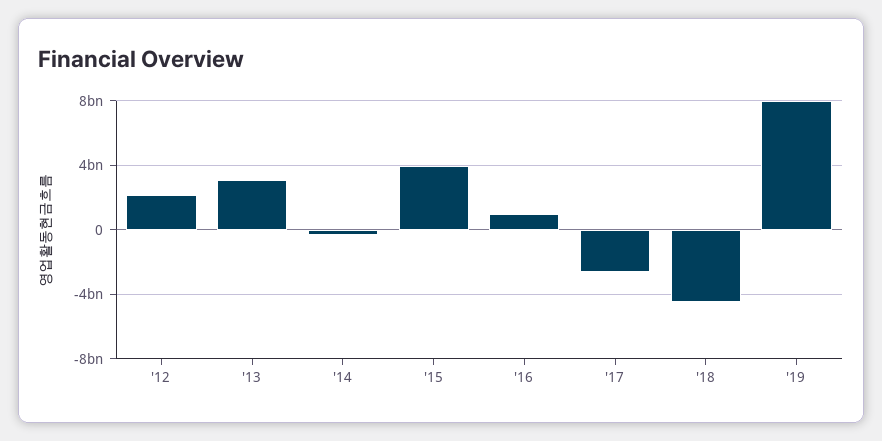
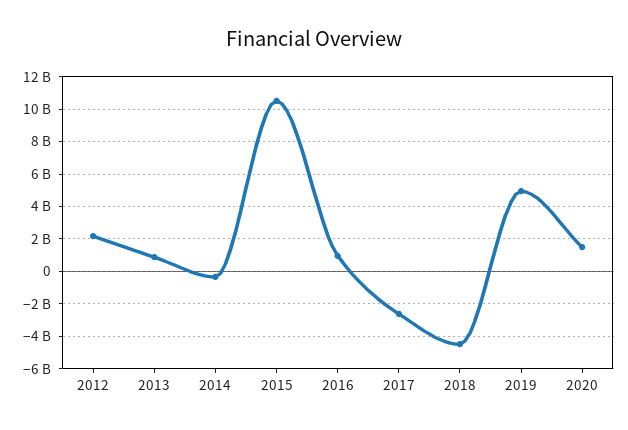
  {
    "'12": 2000000000,
-   "'13": 3000000000,
+   "'13": 1000000000,
    "'14": -500000000,
-   "'15": 4000000000,
+   "'15": 10500000000,
    "'16": 1000000000,
    "'17": -2500000000,
    "'18": -4500000000,
-   "'19": 8000000000
+   "'19": 5000000000,
+   "2020": 1500000000
  }

